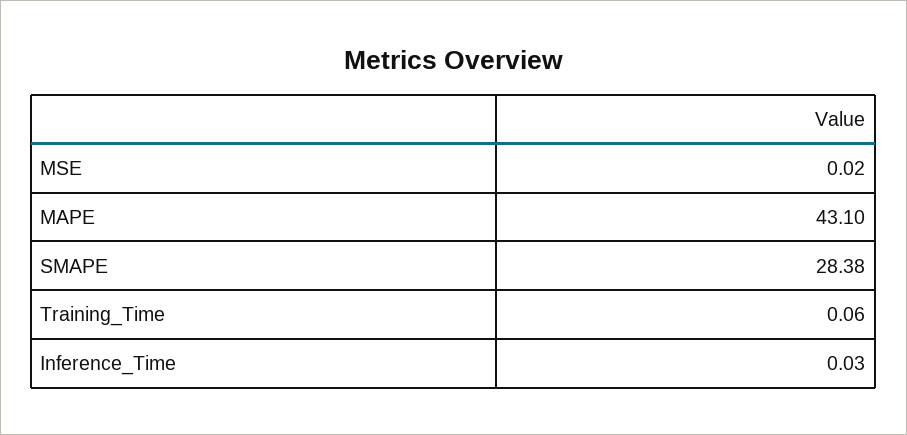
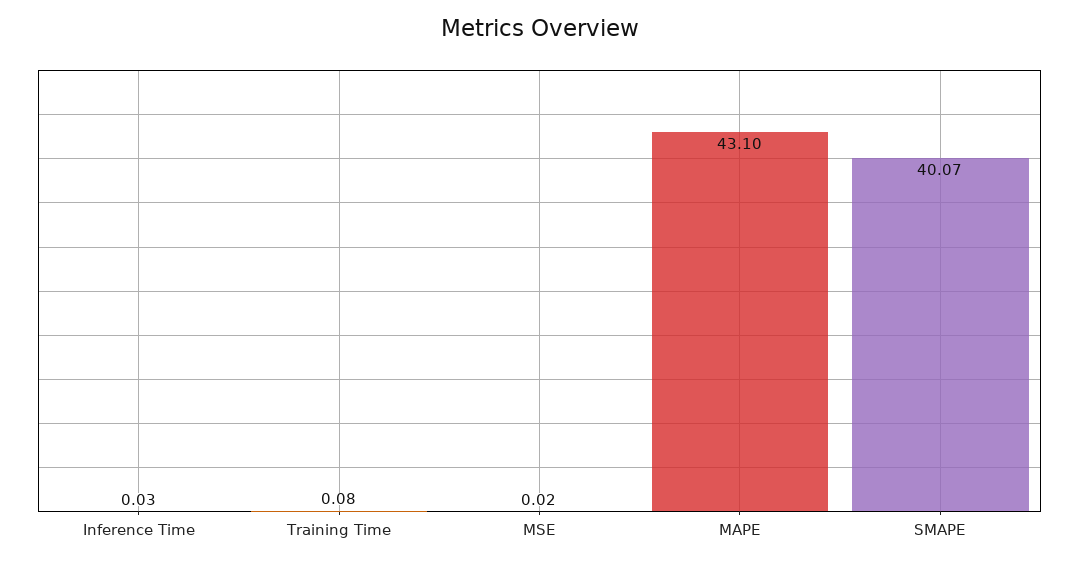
  {
    "MSE": 0.02,
    "MAPE": 43.1,
-   "SMAPE": 28.38,
+   "SMAPE": 40.07,
-   "Training_Time": 0.06,
+   "Training_Time": 0.08,
    "Inference_Time": 0.03
  }

